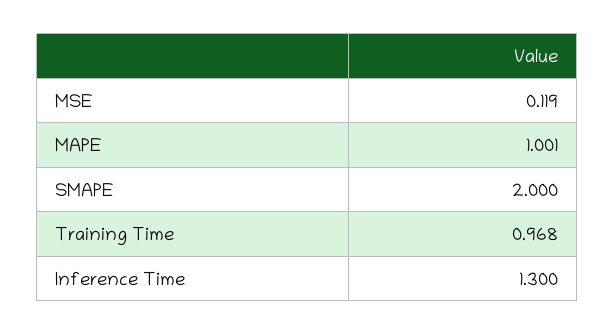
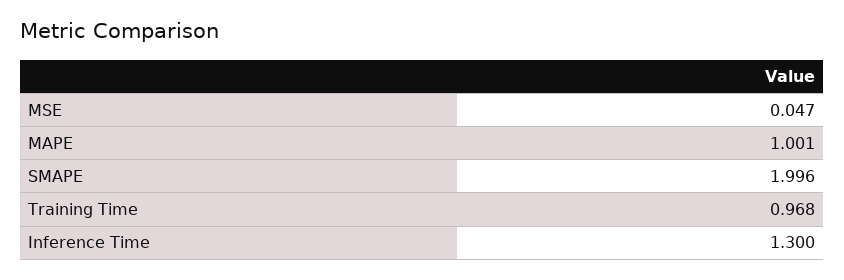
  {
-   "MSE": 0.119,
+   "MSE": 0.047,
    "MAPE": 1.001,
-   "SMAPE": 2,
+   "SMAPE": 1.996,
    "Training Time": 0.968,
    "Inference Time": 1.3
  }

